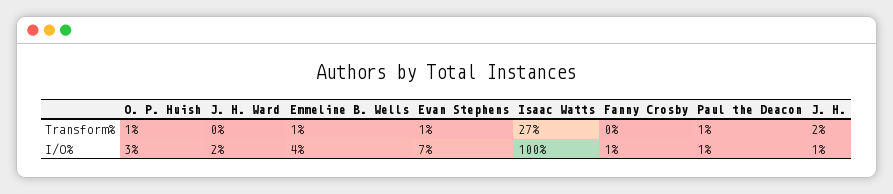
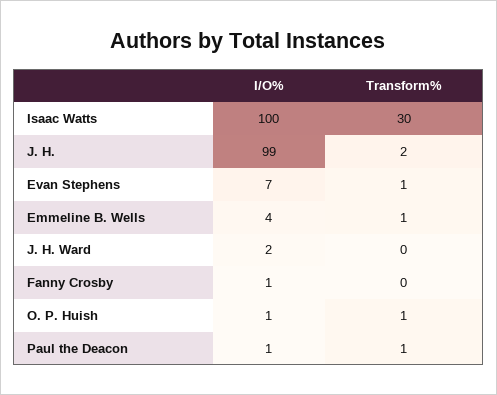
  {
    "O. P. Huish": {
      "Transform%": 1,
-     "I/O%": 3
+     "I/O%": 1
    },
    "J. H. Ward": {
      "Transform%": 0,
      "I/O%": 2
    },
    "Emmeline B. Wells": {
      "Transform%": 1,
      "I/O%": 4
    },
    "Evan Stephens": {
      "Transform%": 1,
      "I/O%": 7
    },
    "Isaac Watts": {
-     "Transform%": 27,
+     "Transform%": 30,
      "I/O%": 100
    },
    "Fanny Crosby": {
      "Transform%": 0,
      "I/O%": 1
    },
    "Paul the Deacon": {
      "Transform%": 1,
      "I/O%": 1
    },
    "J. H.": {
      "Transform%": 2,
-     "I/O%": 1
+     "I/O%": 99
    }
  }

